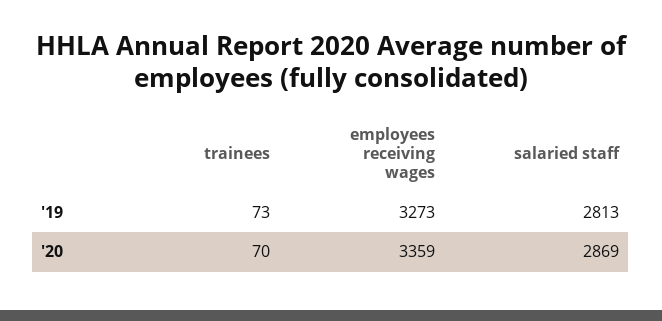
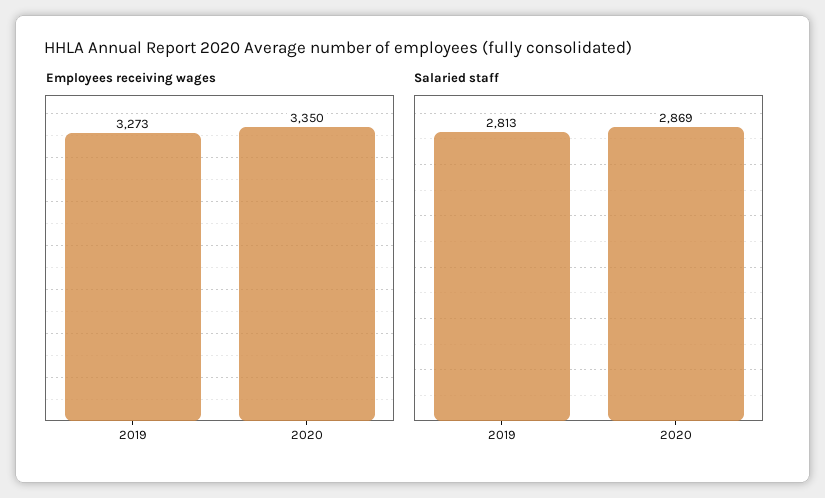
  {
-   "trainees": {
-     "'19": 73,
-     "'20": 70
-   },
    "employees receiving wages": {
      "'19": 3273,
-     "'20": 3359
+     "'20": 3350
    },
    "salaried staff": {
      "'19": 2813,
      "'20": 2869
    }
  }

